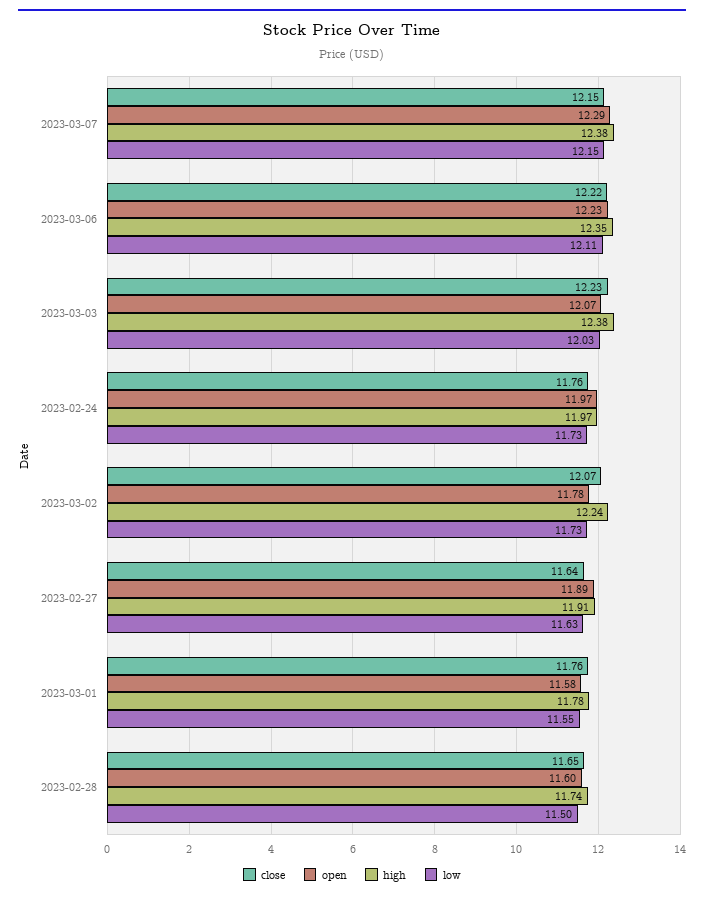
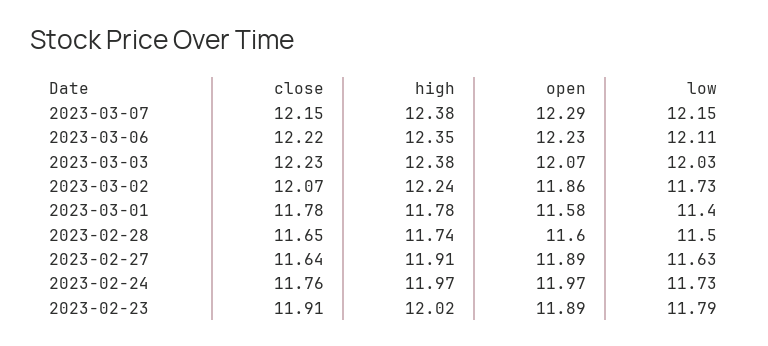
  {
    "close": {
      "2023-03-07": 12.15,
      "2023-03-06": 12.22,
      "2023-03-03": 12.23,
      "2023-02-24": 11.76,
      "2023-03-02": 12.07,
      "2023-02-27": 11.64,
-     "2023-03-01": 11.76,
+     "2023-03-01": 11.78,
-     "2023-02-28": 11.65
+     "2023-02-28": 11.65,
+     "2023-02-23": 11.91
    },
    "open": {
      "2023-03-07": 12.29,
      "2023-03-06": 12.23,
      "2023-03-03": 12.07,
      "2023-02-24": 11.97,
-     "2023-03-02": 11.78,
+     "2023-03-02": 11.86,
      "2023-02-27": 11.89,
      "2023-03-01": 11.58,
-     "2023-02-28": 11.6
+     "2023-02-28": 11.6,
+     "2023-02-23": 11.89
    },
    "high": {
      "2023-03-07": 12.38,
      "2023-03-06": 12.35,
      "2023-03-03": 12.38,
      "2023-02-24": 11.97,
      "2023-03-02": 12.24,
      "2023-02-27": 11.91,
      "2023-03-01": 11.78,
-     "2023-02-28": 11.74
+     "2023-02-28": 11.74,
+     "2023-02-23": 12.02
    },
    "low": {
      "2023-03-07": 12.15,
      "2023-03-06": 12.11,
      "2023-03-03": 12.03,
      "2023-02-24": 11.73,
      "2023-03-02": 11.73,
      "2023-02-27": 11.63,
-     "2023-03-01": 11.55,
+     "2023-03-01": 11.4,
-     "2023-02-28": 11.5
+     "2023-02-28": 11.5,
+     "2023-02-23": 11.79
    }
  }

